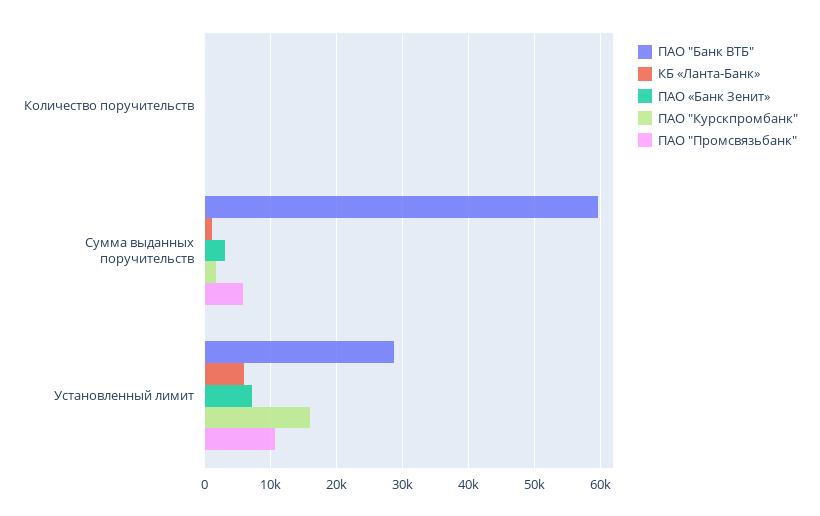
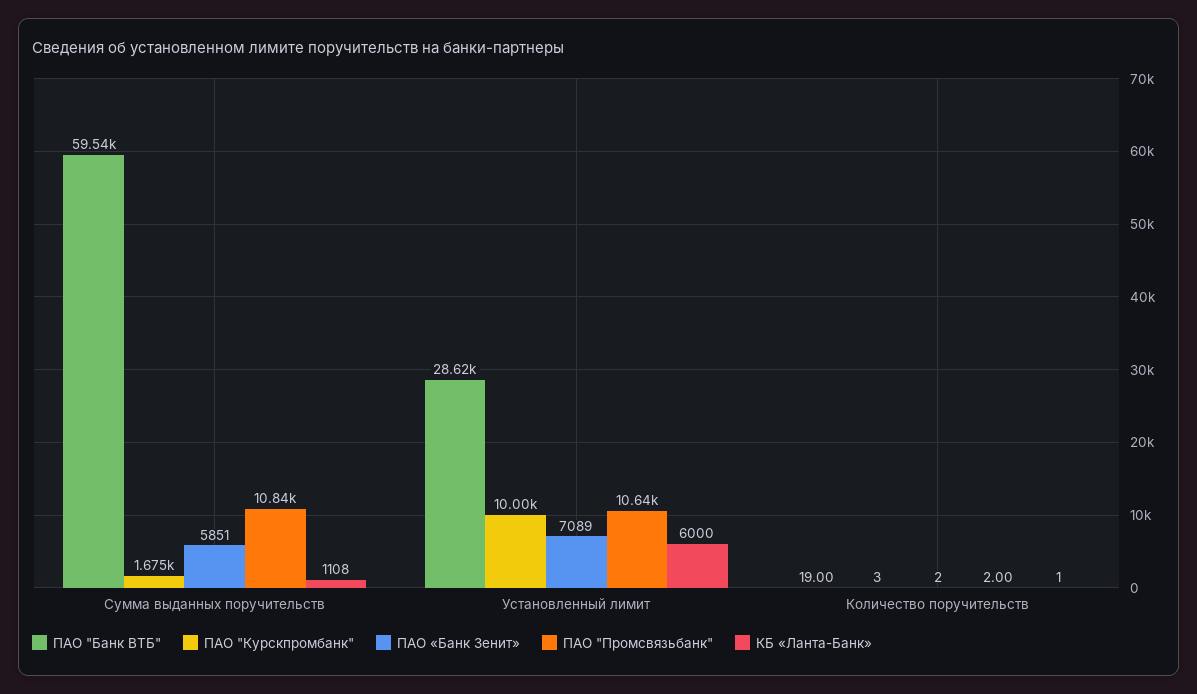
  {
    "ПАО \"Банк ВТБ\"": {
      "Количество поручительств": 19,
      "Сумма выданных поручительств": 59540,
      "Установленный лимит": 28620
    },
    "КБ «Ланта-Банк»": {
      "Количество поручительств": 1,
      "Сумма выданных поручительств": 1108,
      "Установленный лимит": 6000
    },
    "ПАО «Банк Зенит»": {
      "Количество поручительств": 2,
-     "Сумма выданных поручительств": 3000,
+     "Сумма выданных поручительств": 5851,
      "Установленный лимит": 7089
    },
    "ПАО \"Курскпромбанк\"": {
      "Количество поручительств": 3,
      "Сумма выданных поручительств": 1675,
-     "Установленный лимит": 16000
+     "Установленный лимит": 10000
    },
    "ПАО \"Промсвязьбанк\"": {
      "Количество поручительств": 2,
-     "Сумма выданных поручительств": 6000,
+     "Сумма выданных поручительств": 10840,
      "Установленный лимит": 10640
    }
  }

